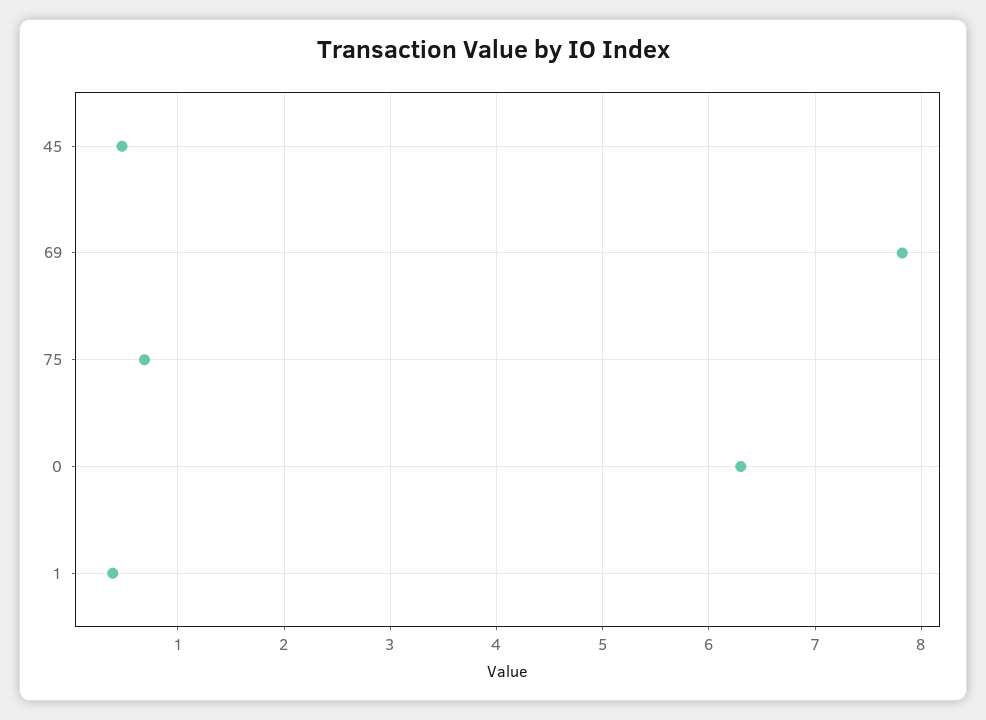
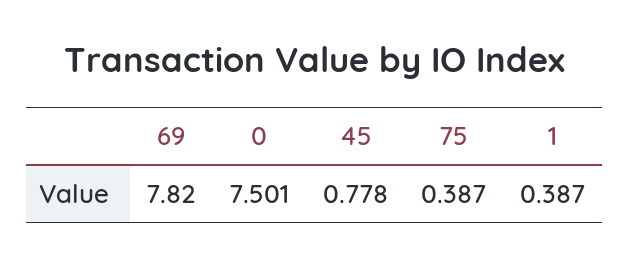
  {
-   "45": 0.5,
+   "45": 0.778,
    "69": 7.82,
-   "75": 0.7,
+   "75": 0.387,
-   "0": 6.3,
+   "0": 7.501,
    "1": 0.387
  }

